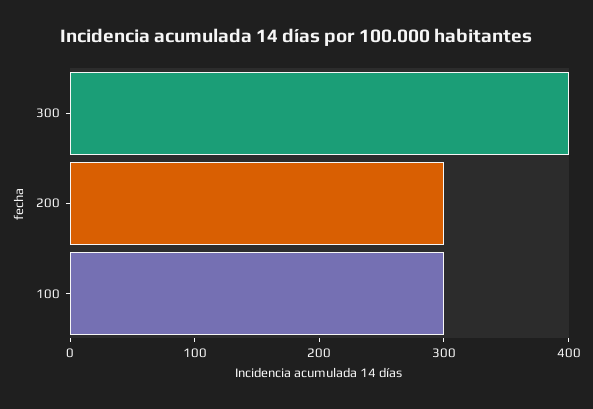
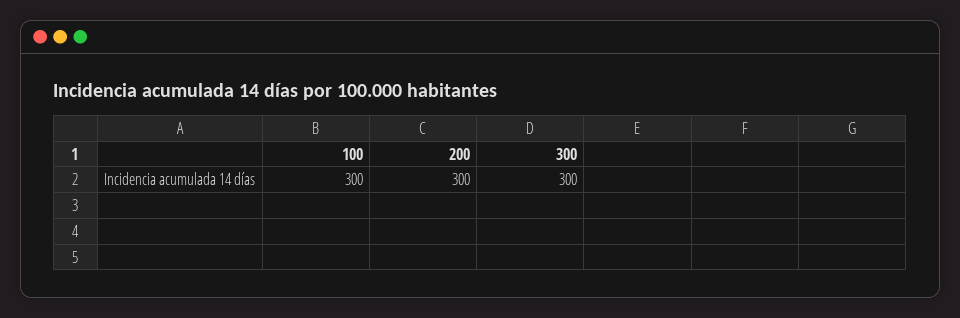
  {
-   "300": 400,
+   "300": 300,
    "200": 300,
    "100": 300
  }

